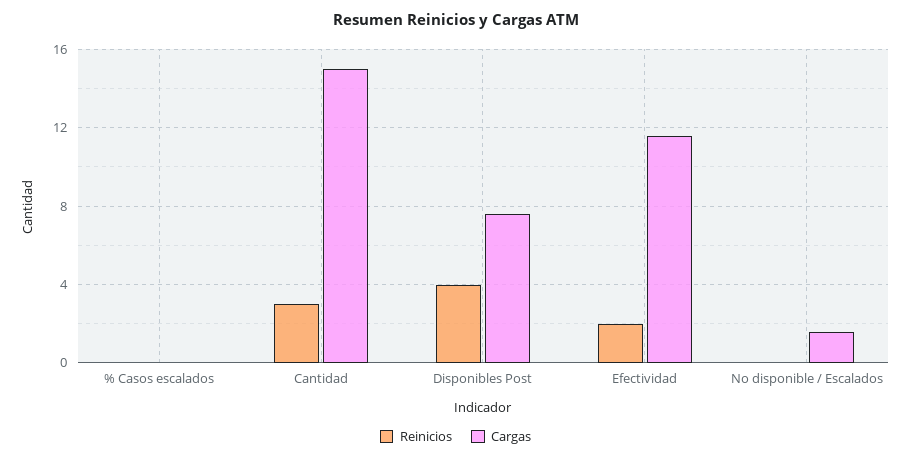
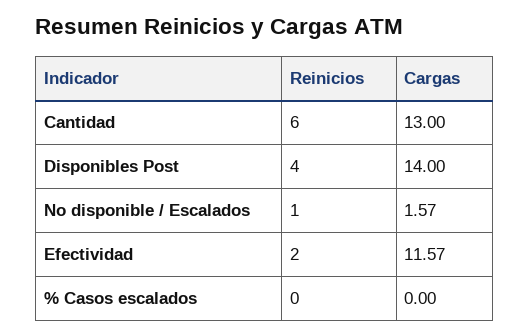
  {
    "Reinicios": {
      "% Casos escalados": 0,
-     "Cantidad": 3,
+     "Cantidad": 6,
      "Disponibles Post": 4,
      "Efectividad": 2,
-     "No disponible / Escalados": 0
+     "No disponible / Escalados": 1
    },
    "Cargas": {
      "% Casos escalados": 0,
-     "Cantidad": 15,
+     "Cantidad": 13,
-     "Disponibles Post": 7.5,
+     "Disponibles Post": 14,
      "Efectividad": 11.57,
      "No disponible / Escalados": 1.57
    }
  }

